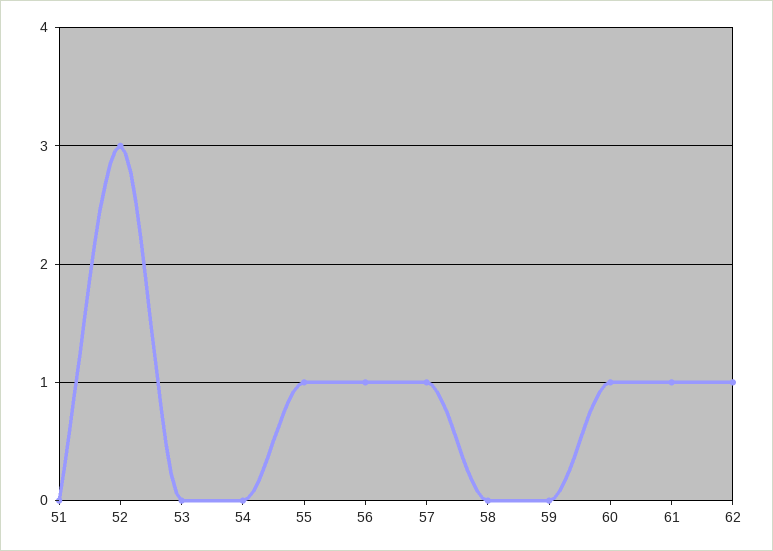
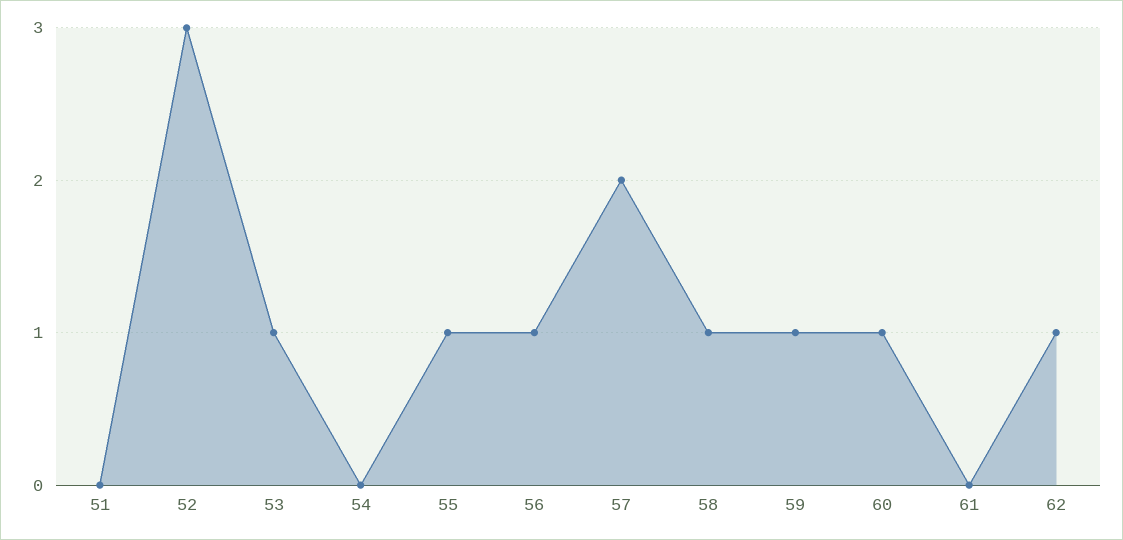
  {
    "51": 0,
    "52": 3,
-   "53": 0,
+   "53": 1,
    "54": 0,
    "55": 1,
    "56": 1,
-   "57": 1,
+   "57": 2,
-   "58": 0,
+   "58": 1,
-   "59": 0,
+   "59": 1,
    "60": 1,
-   "61": 1,
+   "61": 0,
    "62": 1
  }

